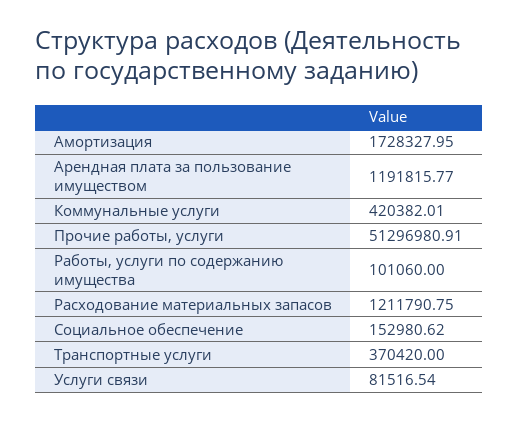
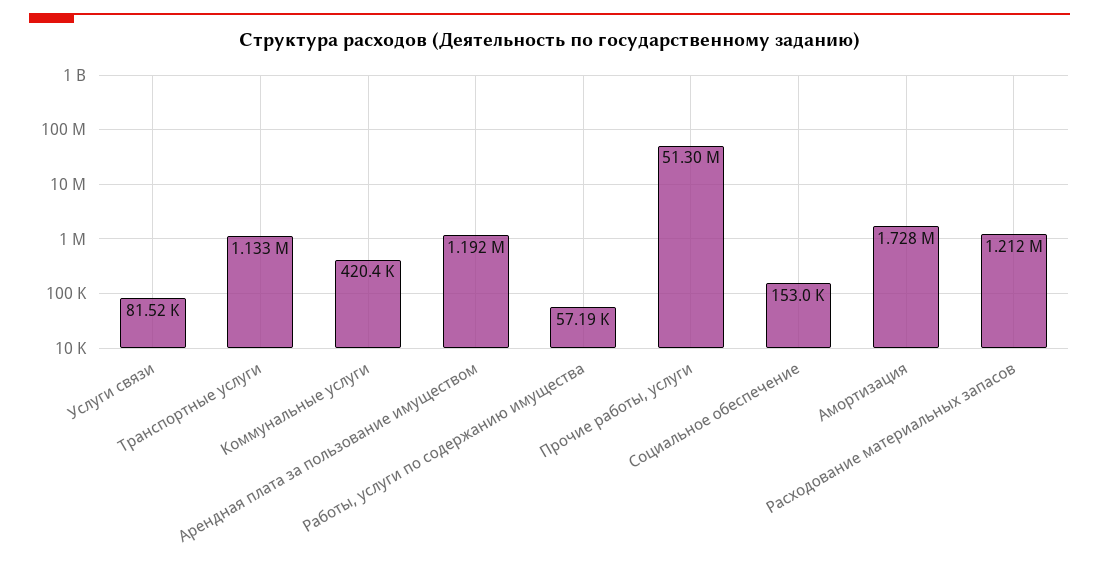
  {
    "Амортизация": 1728327.95,
    "Арендная плата за пользование имуществом": 1191815.77,
    "Коммунальные услуги": 420382.01,
    "Прочие работы, услуги": 51296980.91,
-   "Работы, услуги по содержанию имущества": 101060,
+   "Работы, услуги по содержанию имущества": 57190,
    "Расходование материальных запасов": 1211790.75,
    "Социальное обеспечение": 152980.62,
-   "Транспортные услуги": 370420,
+   "Транспортные услуги": 1133000,
    "Услуги связи": 81516.54
  }

